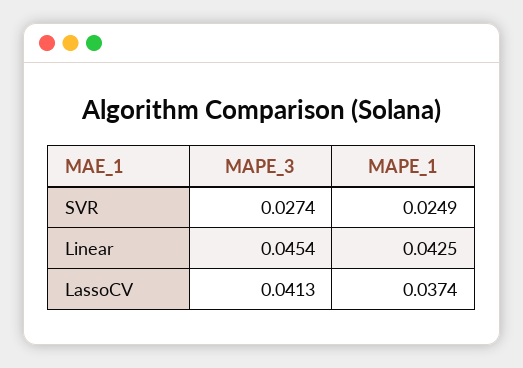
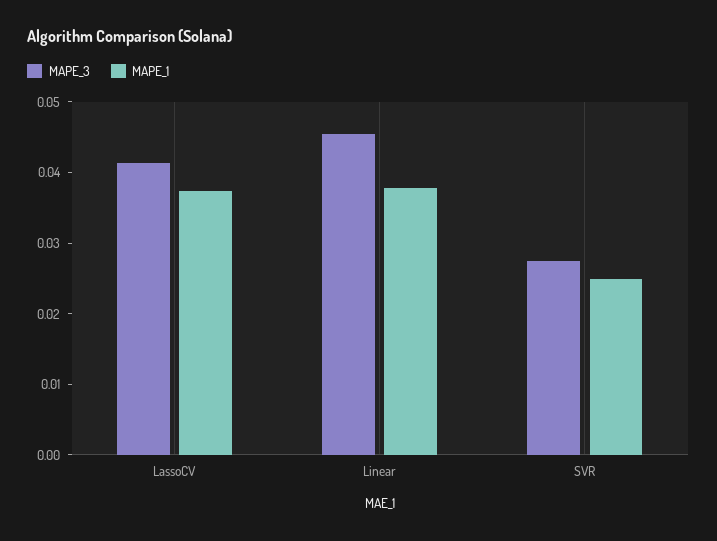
  {
    "MAPE_3": {
      "SVR": 0.0274,
      "Linear": 0.0454,
      "LassoCV": 0.0413
    },
    "MAPE_1": {
      "SVR": 0.0249,
-     "Linear": 0.0425,
+     "Linear": 0.038,
      "LassoCV": 0.0374
    }
  }

